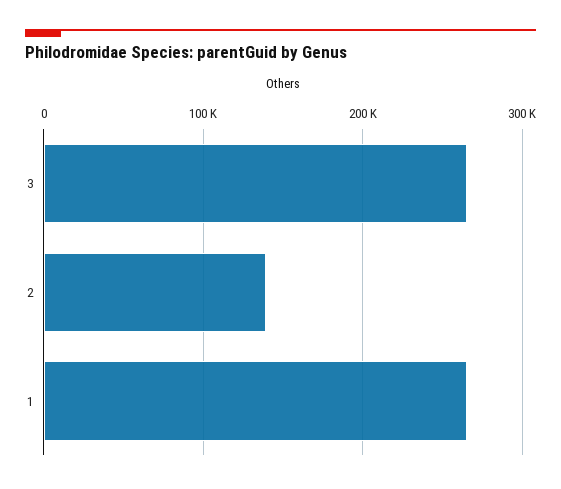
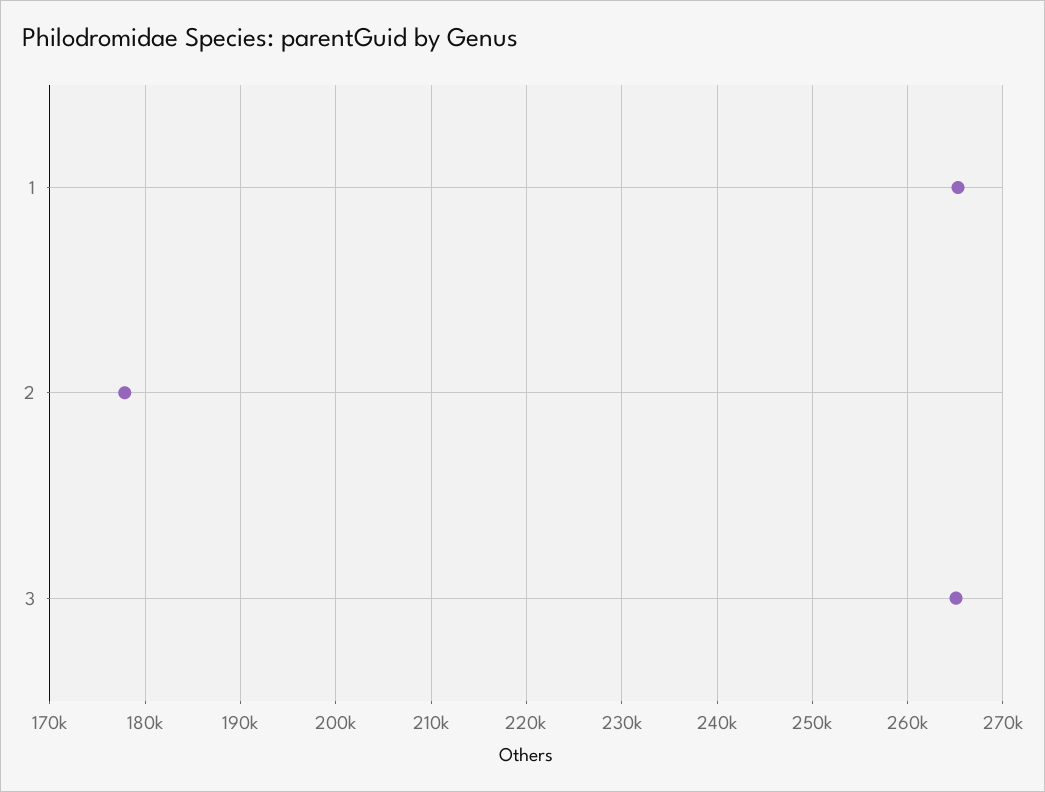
  {
    "3": 265000,
-   "2": 140000,
+   "2": 178000,
    "1": 265000
  }

